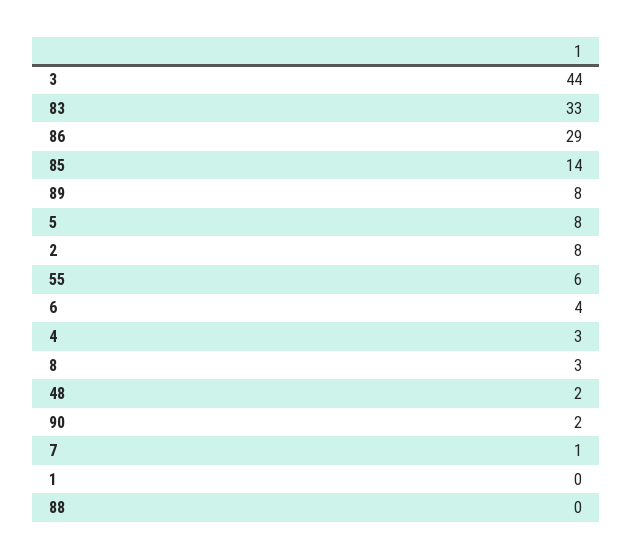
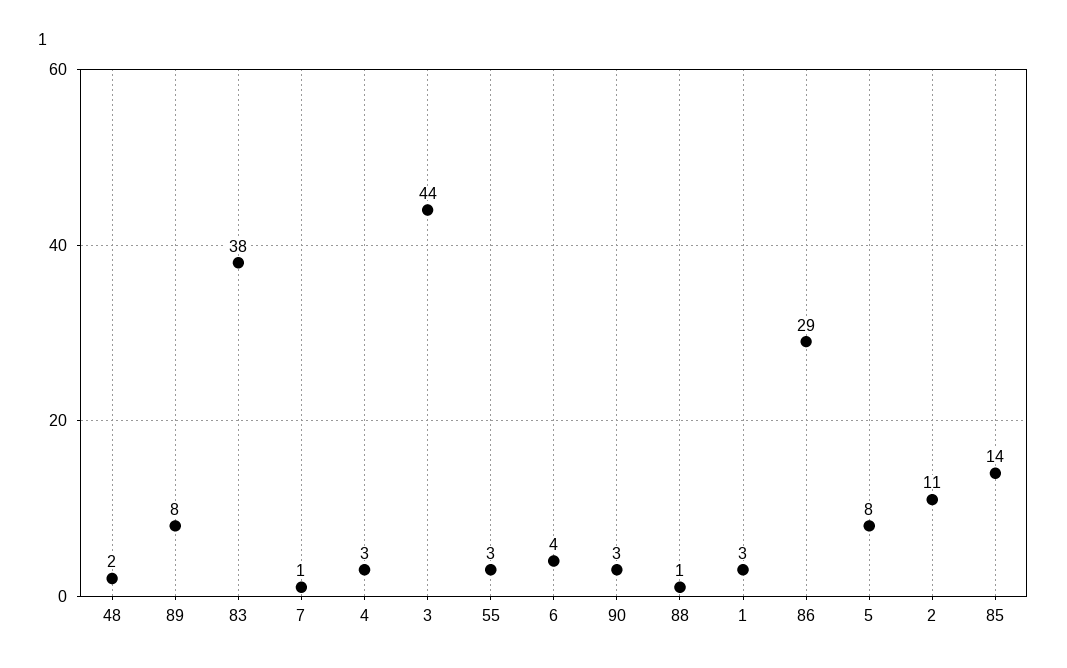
  {
    "3": 44,
-   "83": 33,
+   "83": 38,
    "86": 29,
    "85": 14,
    "89": 8,
    "5": 8,
-   "2": 8,
+   "2": 11,
-   "55": 6,
+   "55": 3,
    "6": 4,
    "4": 3,
-   "8": 3,
    "48": 2,
-   "90": 2,
+   "90": 3,
    "7": 1,
-   "1": 0,
+   "1": 3,
-   "88": 0
+   "88": 1
  }

